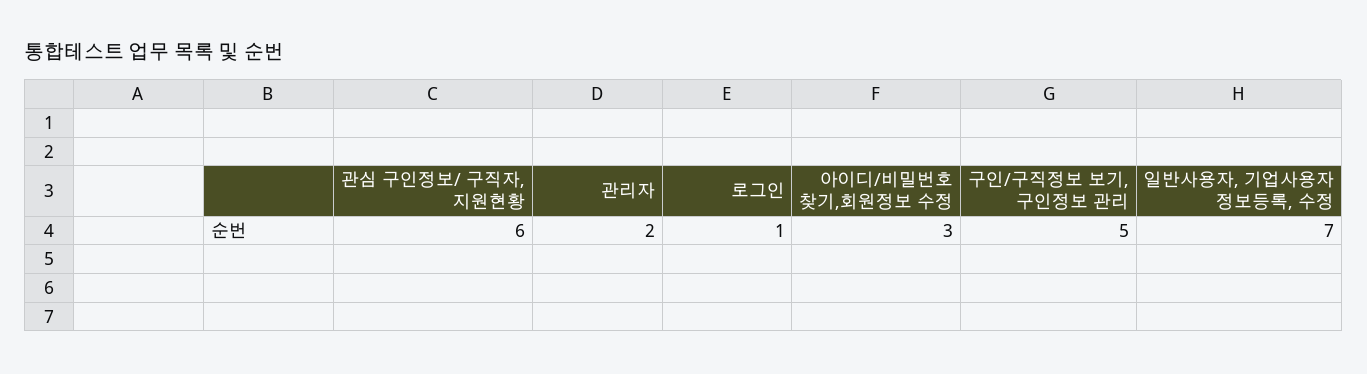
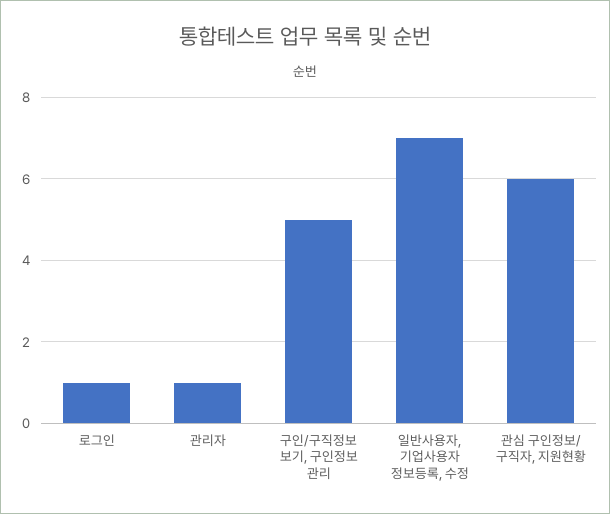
  {
    "관심 구인정보/ 구직자, 지원현황": 6,
-   "관리자": 2,
+   "관리자": 1,
    "로그인": 1,
-   "아이디/비밀번호 찾기,회원정보 수정": 3,
    "구인/구직정보 보기, 구인정보 관리": 5,
    "일반사용자, 기업사용자 정보등록, 수정": 7
  }

